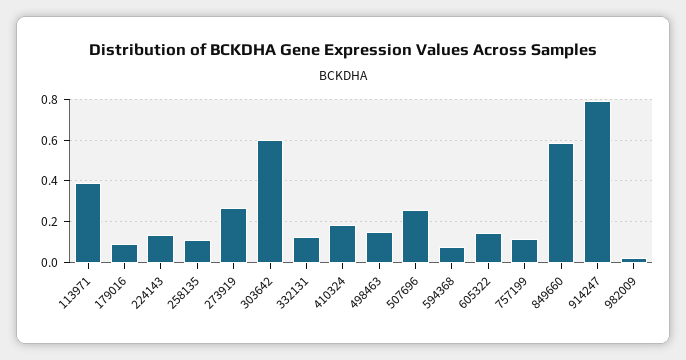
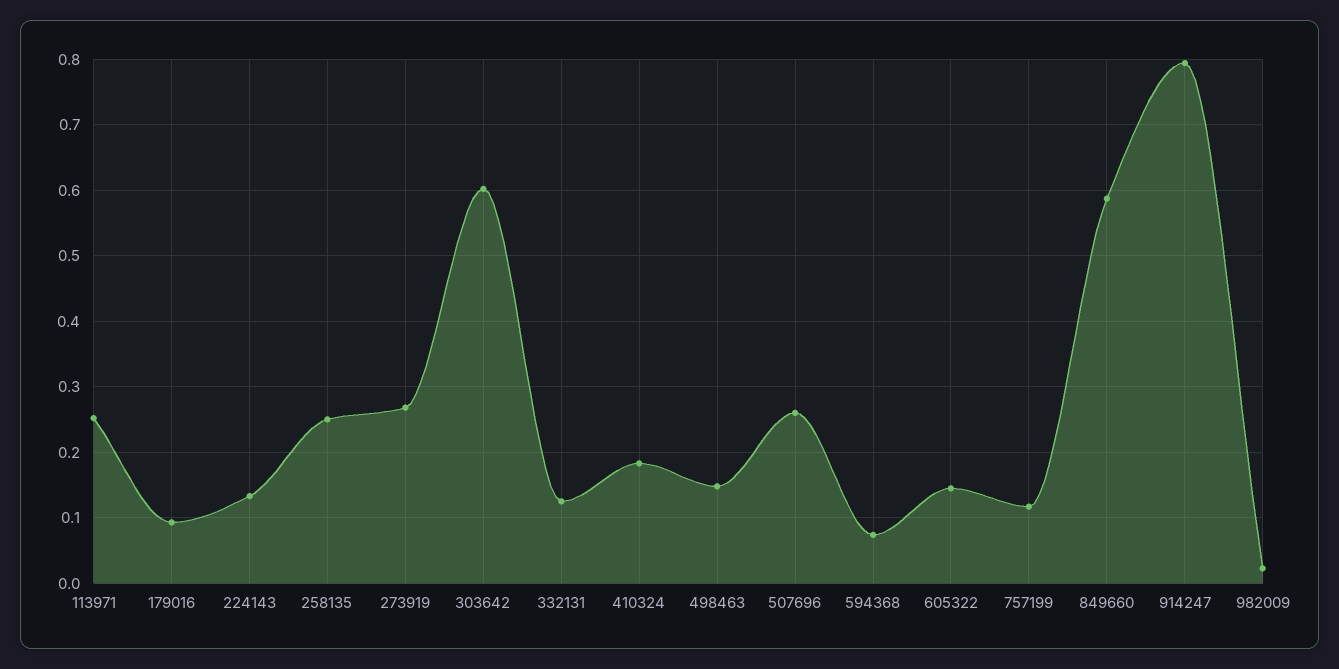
  {
-   "113971": 0.4,
+   "113971": 0.25,
    "179016": 0.09,
    "224143": 0.13,
-   "258135": 0.1,
+   "258135": 0.25,
    "273919": 0.27,
    "303642": 0.6,
    "332131": 0.13,
    "410324": 0.18,
    "498463": 0.15,
    "507696": 0.26,
    "594368": 0.07,
    "605322": 0.15,
    "757199": 0.12,
    "849660": 0.59,
    "914247": 0.79,
    "982009": 0.02
  }

